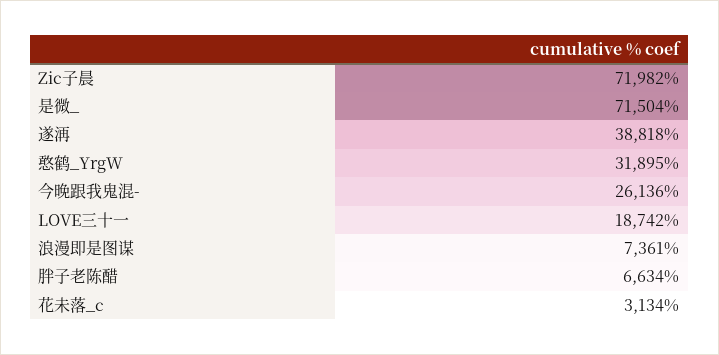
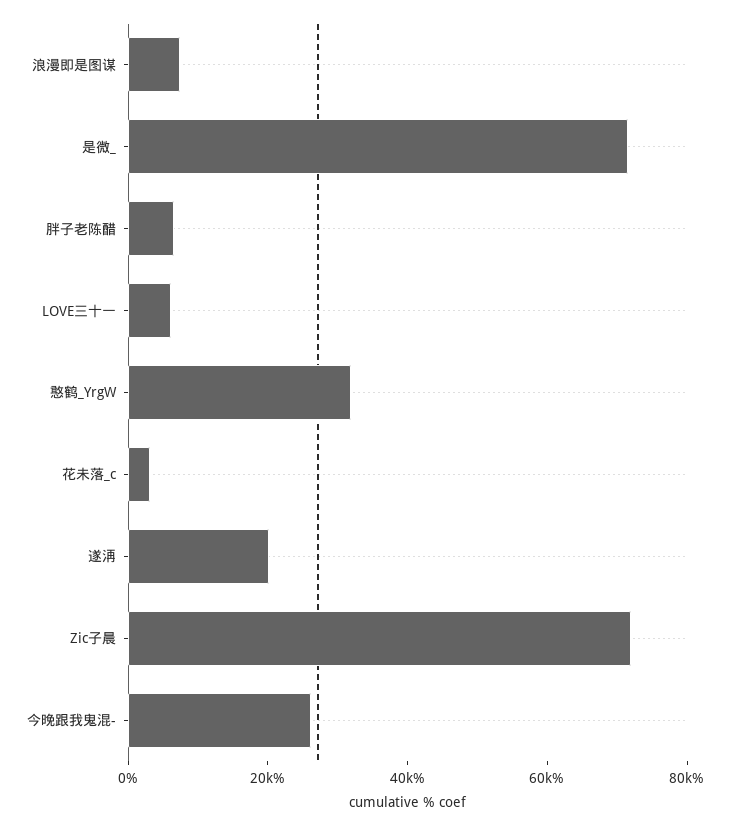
  {
    "Zic子晨": 71982,
    "是微_": 71504,
-   "遂洅": 38818,
+   "遂洅": 20000,
    "憨鹤_YrgW": 31895,
    "今晚跟我鬼混-": 26136,
-   "LOVE三十一": 18742,
+   "LOVE三十一": 5000,
    "浪漫即是图谋": 7361,
    "胖子老陈醋": 6634,
    "花未落_c": 3134
  }

